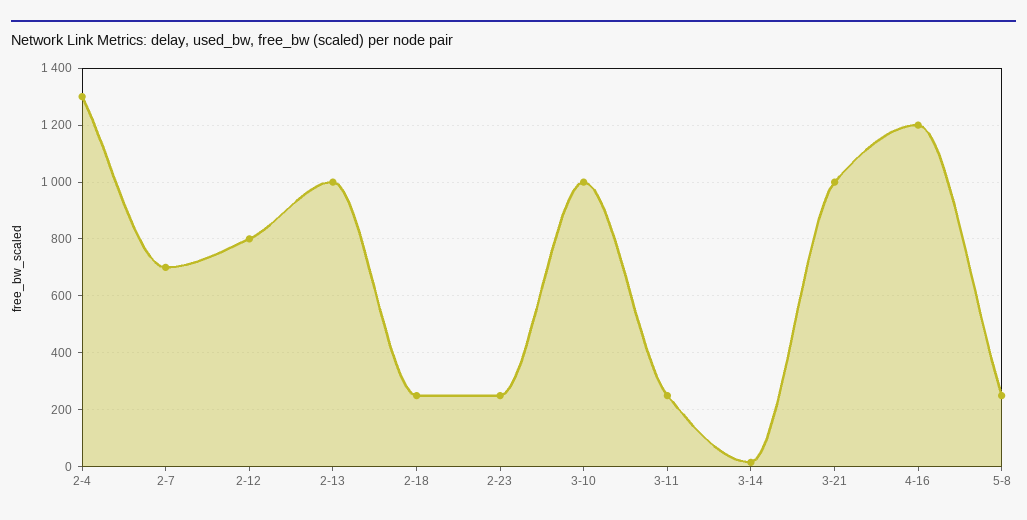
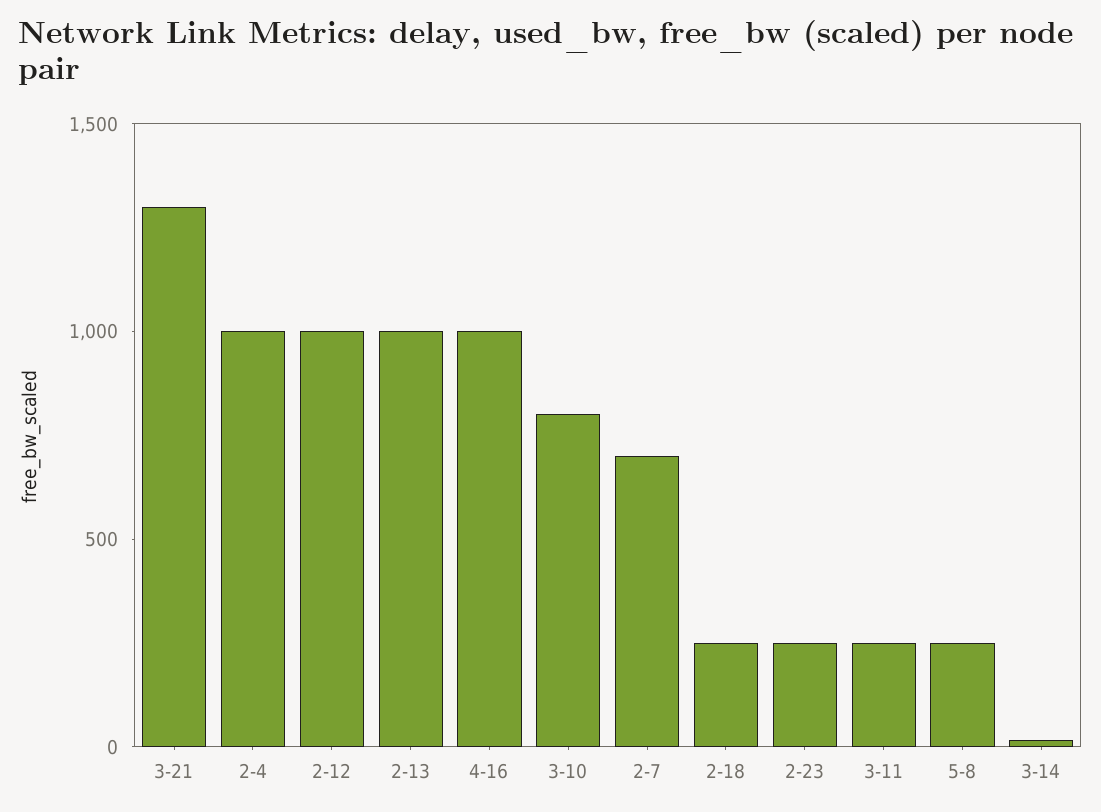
  {
-   "2-4": 1300,
+   "2-4": 1000,
    "2-7": 700,
-   "2-12": 800,
+   "2-12": 1000,
    "2-13": 1000,
    "2-18": 250,
    "2-23": 250,
-   "3-10": 1000,
+   "3-10": 800,
    "3-11": 250,
    "3-14": 25,
-   "3-21": 1000,
+   "3-21": 1300,
-   "4-16": 1200,
+   "4-16": 1000,
    "5-8": 250
  }

